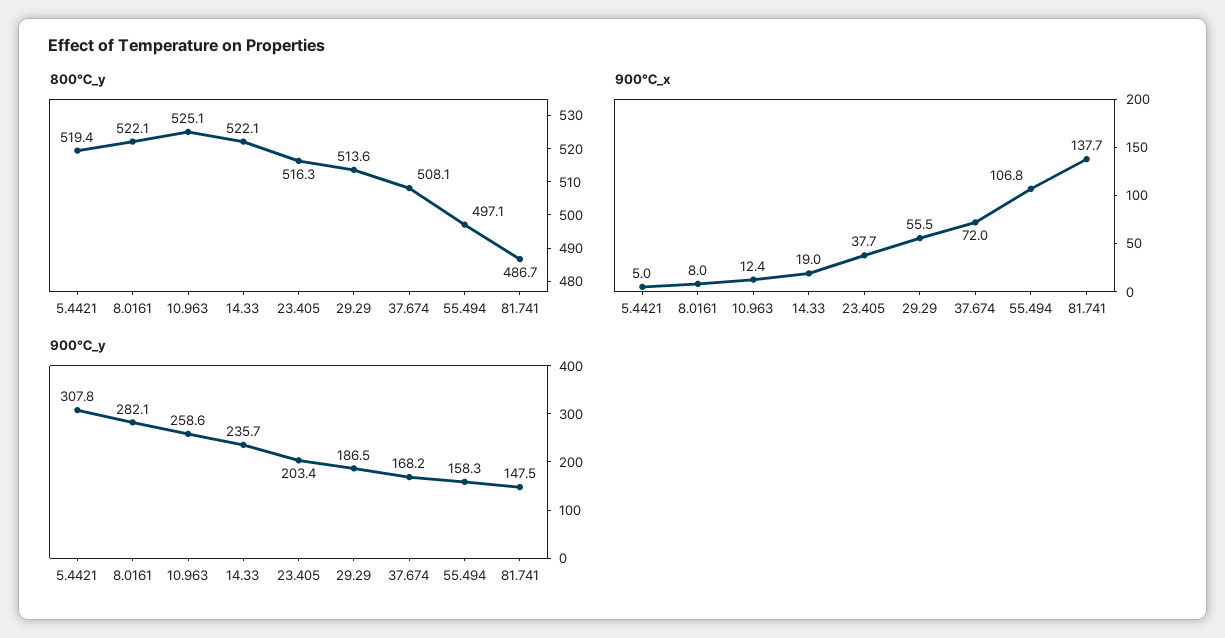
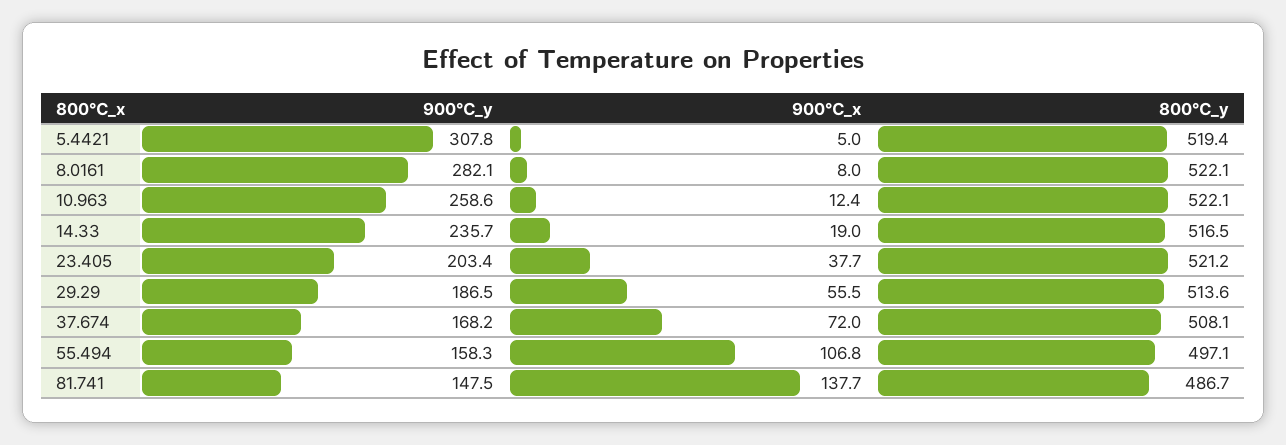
  {
    "800℃_y": {
      "5.4421": 519.4,
      "8.0161": 522.1,
-     "10.963": 525.1,
+     "10.963": 522.1,
-     "14.33": 522.1,
+     "14.33": 516.5,
-     "23.405": 516.3,
+     "23.405": 521.2,
      "29.29": 513.6,
      "37.674": 508.1,
      "55.494": 497.1,
      "81.741": 486.7
    },
    "900℃_x": {
      "5.4421": 5,
      "8.0161": 8,
      "10.963": 12.4,
      "14.33": 19,
      "23.405": 37.7,
      "29.29": 55.5,
      "37.674": 72,
      "55.494": 106.8,
      "81.741": 137.7
    },
    "900℃_y": {
      "5.4421": 307.8,
      "8.0161": 282.1,
      "10.963": 258.6,
      "14.33": 235.7,
      "23.405": 203.4,
      "29.29": 186.5,
      "37.674": 168.2,
      "55.494": 158.3,
      "81.741": 147.5
    }
  }

